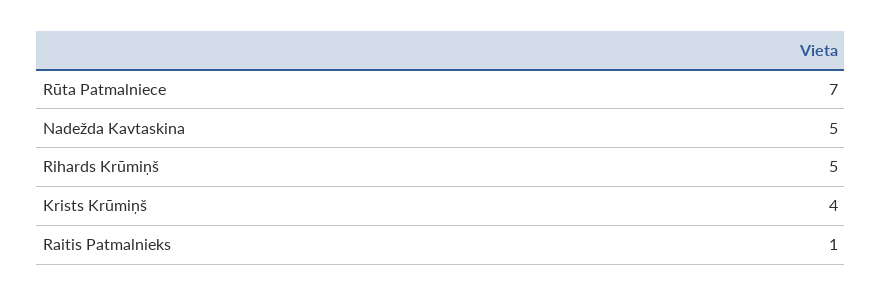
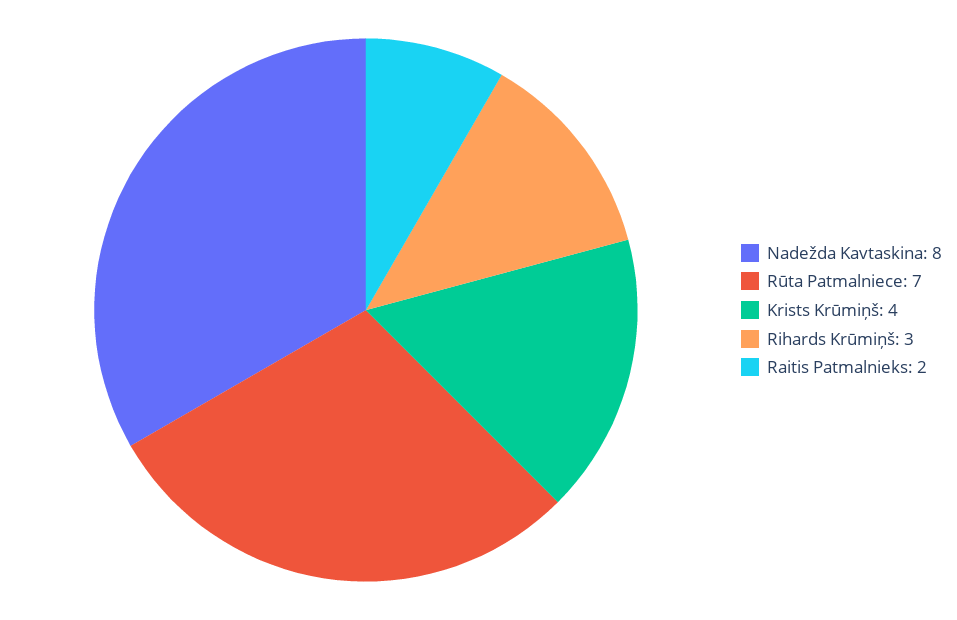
  {
    "Rūta Patmalniece": 7,
-   "Nadežda Kavtaskina": 5,
+   "Nadežda Kavtaskina": 8,
-   "Rihards Krūmiņš": 5,
+   "Rihards Krūmiņš": 3,
    "Krists Krūmiņš": 4,
-   "Raitis Patmalnieks": 1
+   "Raitis Patmalnieks": 2
  }

